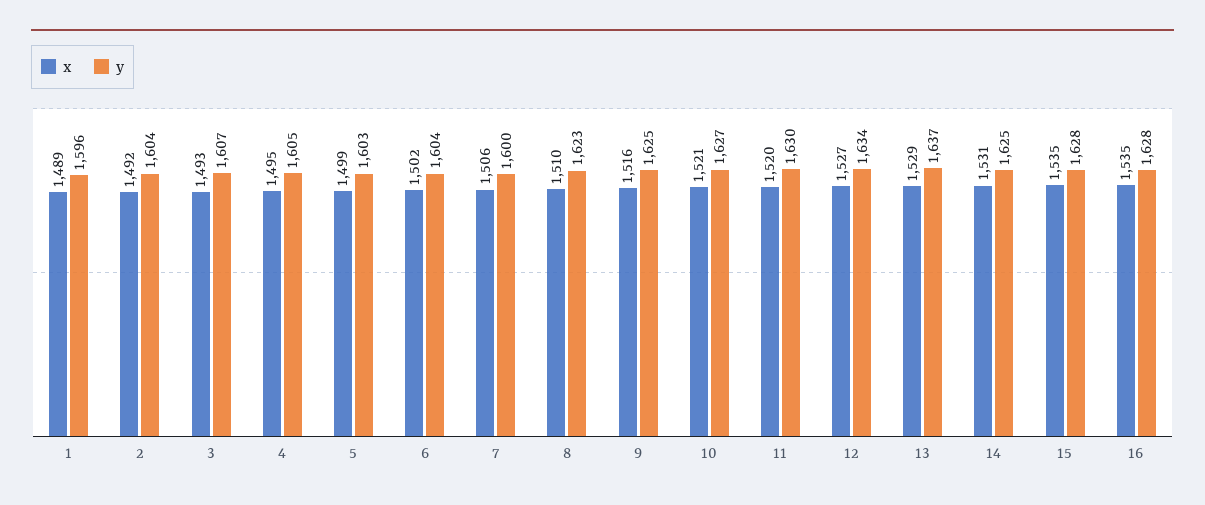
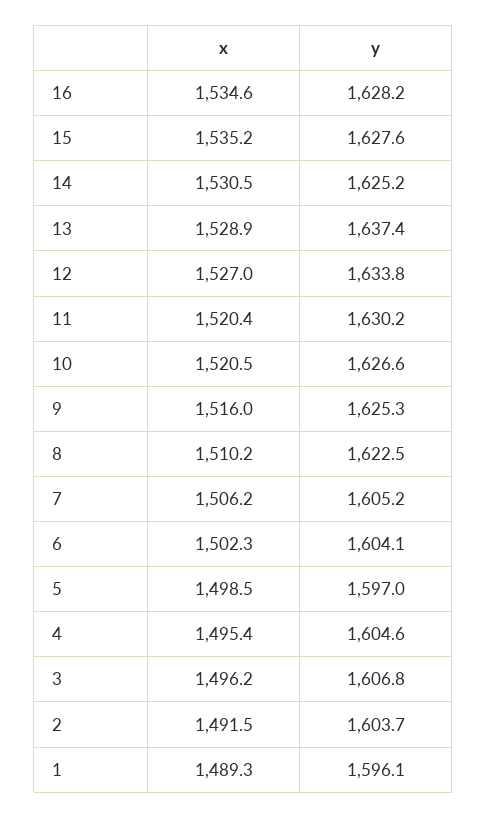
  {
    "x": {
      "1": 1489.3,
      "2": 1491.5,
-     "3": 1493,
+     "3": 1496.2,
      "4": 1495.4,
      "5": 1498.5,
      "6": 1502.3,
      "7": 1506.2,
      "8": 1510.2,
      "9": 1516,
      "10": 1520.5,
      "11": 1520.4,
      "12": 1527,
      "13": 1528.9,
      "14": 1530.5,
      "15": 1535.2,
      "16": 1534.6
    },
    "y": {
      "1": 1596.1,
      "2": 1603.7,
      "3": 1606.8,
      "4": 1604.6,
-     "5": 1603,
+     "5": 1597,
      "6": 1604.1,
-     "7": 1600,
+     "7": 1605.2,
      "8": 1622.5,
      "9": 1625.3,
      "10": 1626.6,
      "11": 1630.2,
      "12": 1633.8,
      "13": 1637.4,
      "14": 1625.2,
      "15": 1627.6,
      "16": 1628.2
    }
  }

